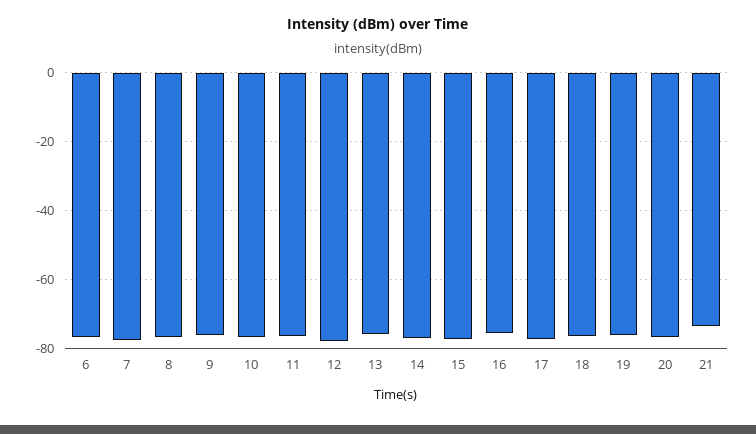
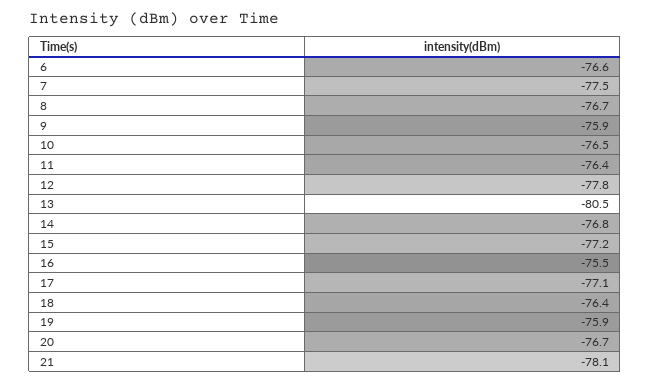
  {
    "6": -76.6,
    "7": -77.5,
    "8": -76.7,
    "9": -75.9,
    "10": -76.5,
    "11": -76.4,
    "12": -77.8,
-   "13": -76,
+   "13": -80.5,
    "14": -76.8,
    "15": -77.2,
    "16": -75.5,
    "17": -77.1,
    "18": -76.4,
    "19": -75.9,
    "20": -76.7,
-   "21": -74
+   "21": -78.1
  }

